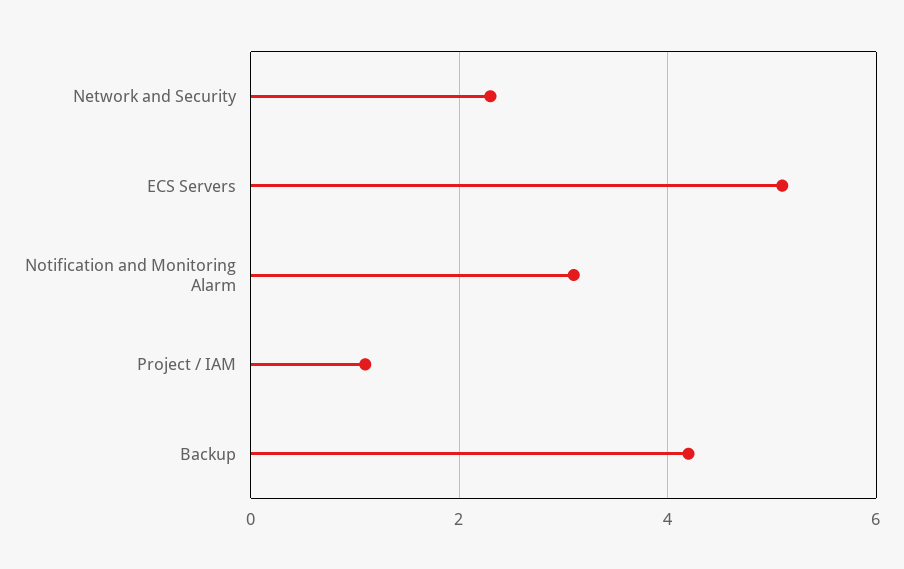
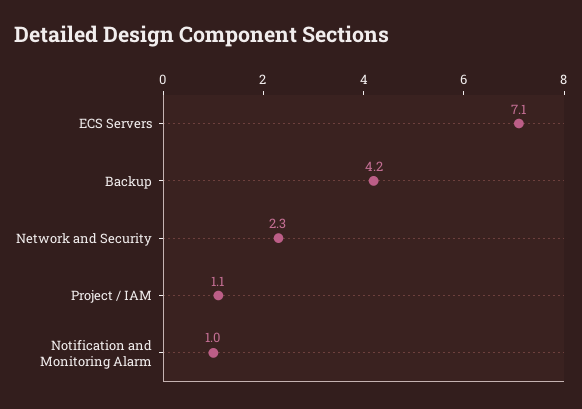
  {
    "Network and Security": 2.3,
-   "ECS Servers": 5,
+   "ECS Servers": 7.1,
-   "Notification and Monitoring Alarm": 3,
+   "Notification and Monitoring Alarm": 1,
    "Project / IAM": 1.1,
    "Backup": 4.2
  }

